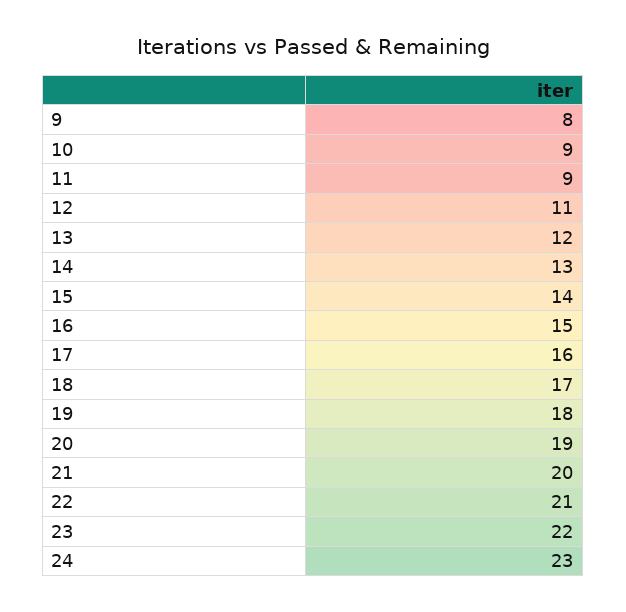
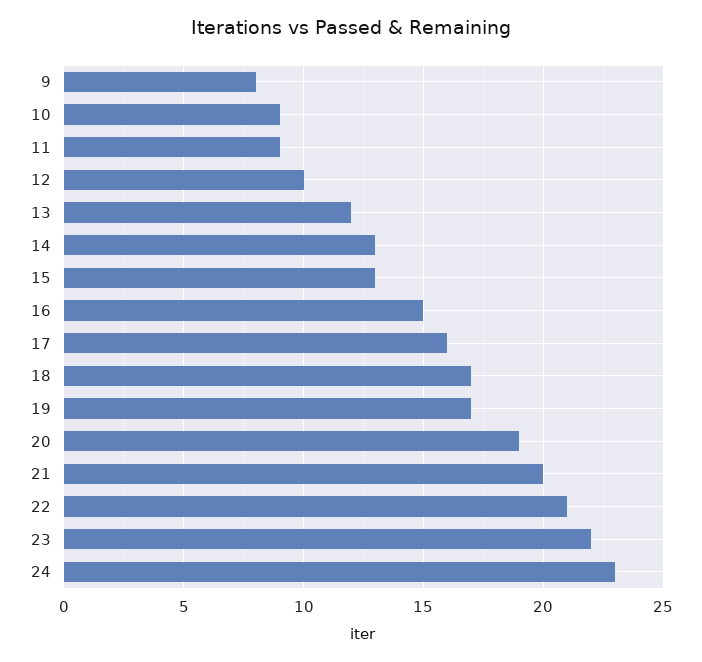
  {
    "9": 8,
    "10": 9,
    "11": 9,
-   "12": 11,
+   "12": 10,
    "13": 12,
    "14": 13,
-   "15": 14,
+   "15": 13,
    "16": 15,
    "17": 16,
    "18": 17,
-   "19": 18,
+   "19": 17,
    "20": 19,
    "21": 20,
    "22": 21,
    "23": 22,
    "24": 23
  }

